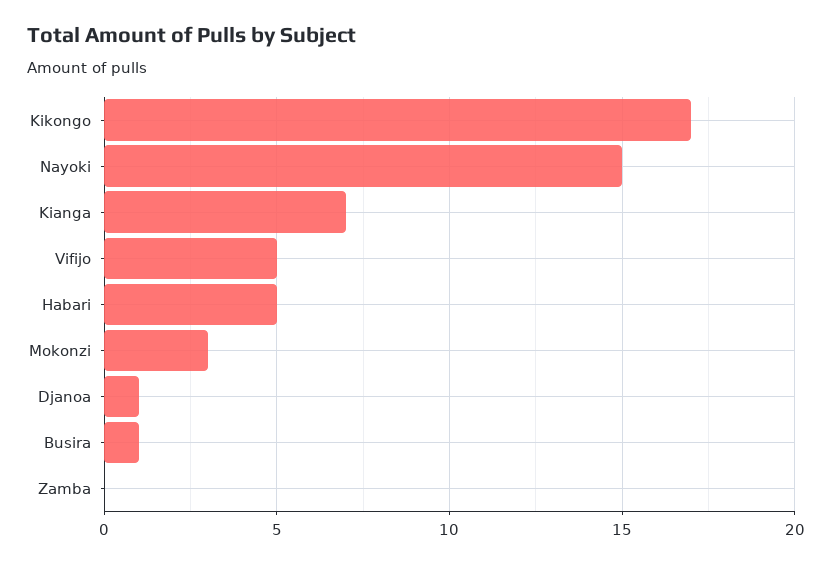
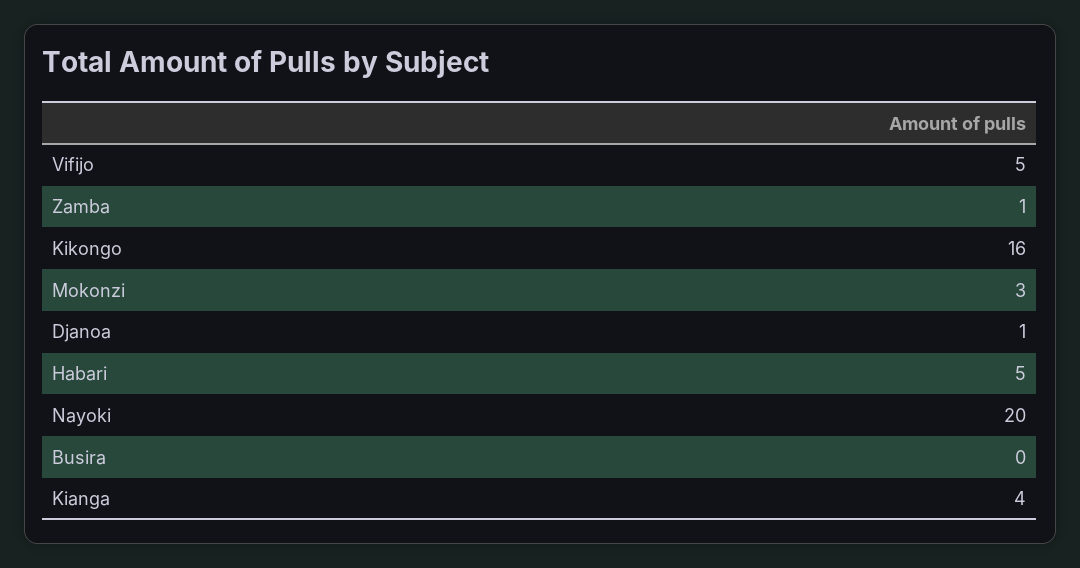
  {
-   "Kikongo": 17,
+   "Kikongo": 16,
-   "Nayoki": 15,
+   "Nayoki": 20,
-   "Kianga": 7,
+   "Kianga": 4,
    "Vifijo": 5,
    "Habari": 5,
    "Mokonzi": 3,
    "Djanoa": 1,
-   "Busira": 1,
+   "Busira": 0,
-   "Zamba": 0
+   "Zamba": 1
  }

